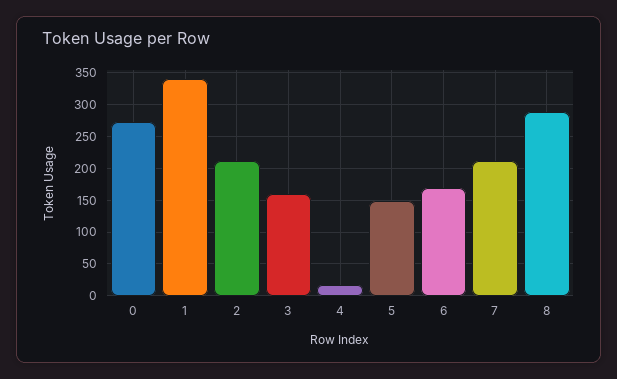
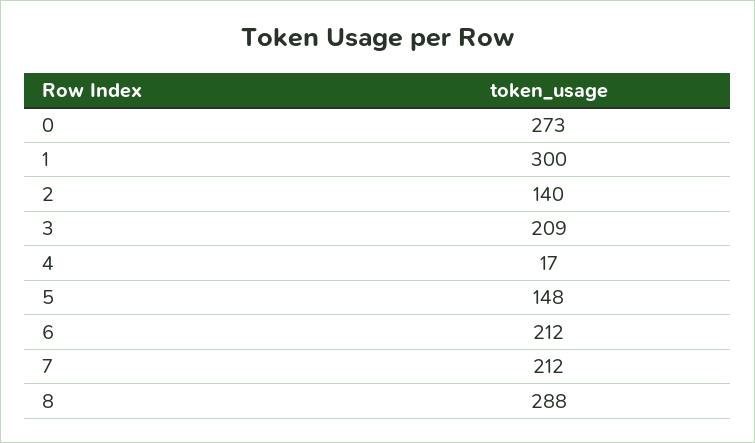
  {
    "0": 273,
-   "1": 340,
+   "1": 300,
-   "2": 210,
+   "2": 140,
-   "3": 160,
+   "3": 209,
    "4": 17,
    "5": 148,
-   "6": 170,
+   "6": 212,
    "7": 212,
    "8": 288
  }

